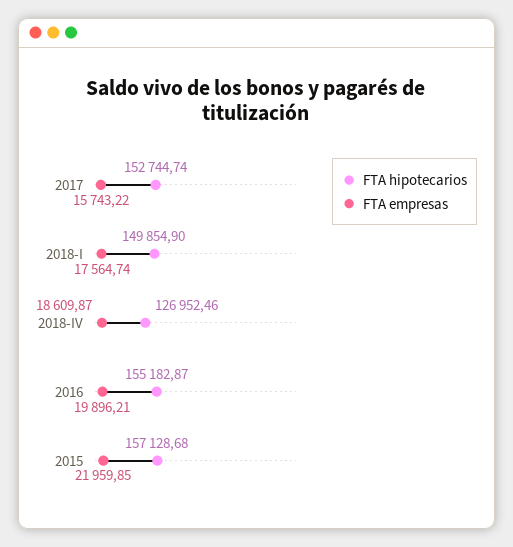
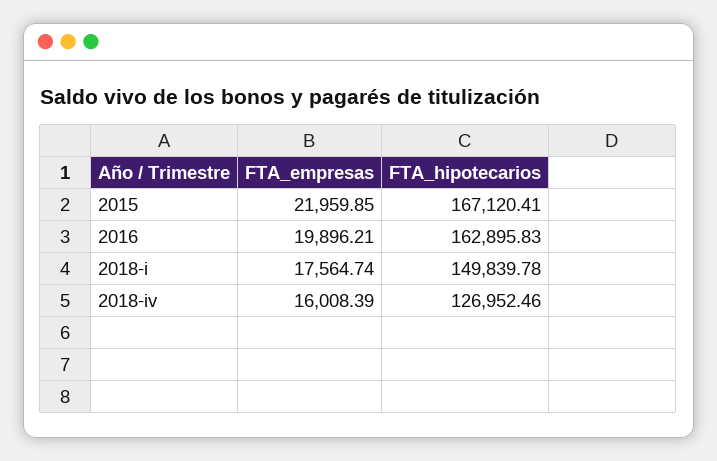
  {
    "FTA hipotecarios": {
-     "2017": 152744.74,
-     "2018-I": 149854.9,
+     "2018-I": 149839.78,
      "2018-IV": 126952.46,
-     "2016": 155182.87,
+     "2016": 162895.83,
-     "2015": 157128.68
+     "2015": 167120.41
    },
    "FTA empresas": {
-     "2017": 15743.22,
      "2018-I": 17564.74,
-     "2018-IV": 18609.87,
+     "2018-IV": 16008.39,
      "2016": 19896.21,
      "2015": 21959.85
    }
  }

